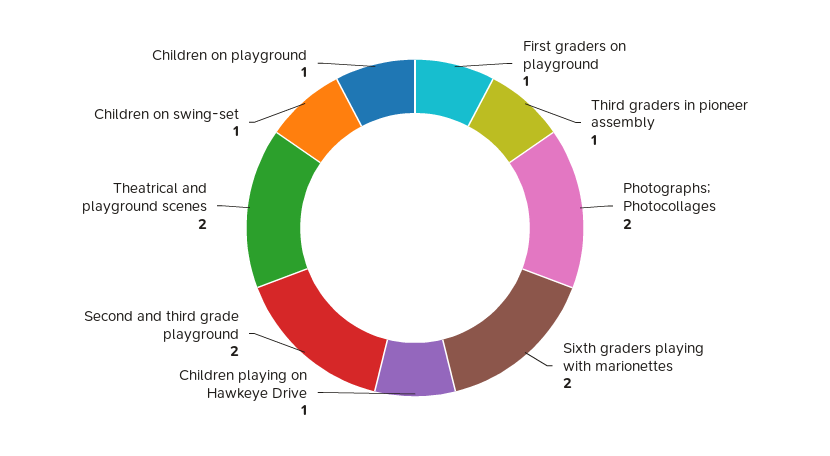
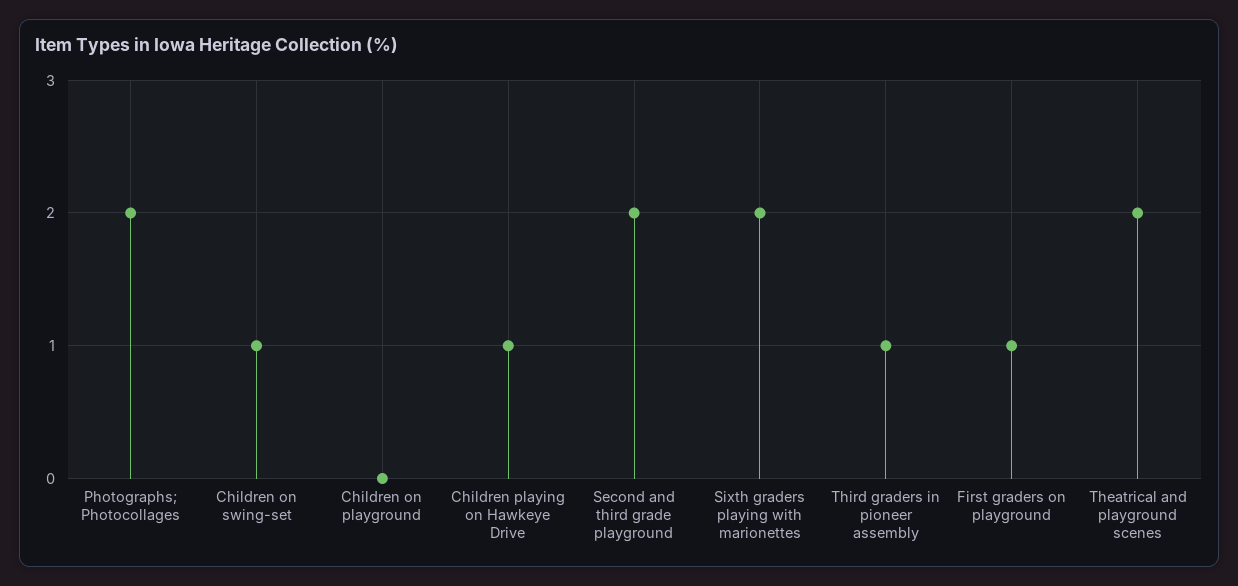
  {
    "First graders on playground": 1,
    "Third graders in pioneer assembly": 1,
    "Photographs; Photocollages": 2,
    "Sixth graders playing with marionettes": 2,
    "Children playing on Hawkeye Drive": 1,
    "Second and third grade playground": 2,
    "Theatrical and playground scenes": 2,
    "Children on swing-set": 1,
-   "Children on playground": 1
+   "Children on playground": 0
  }

